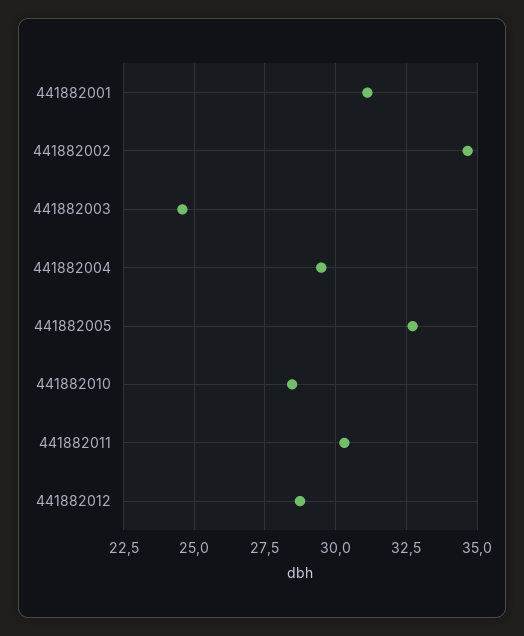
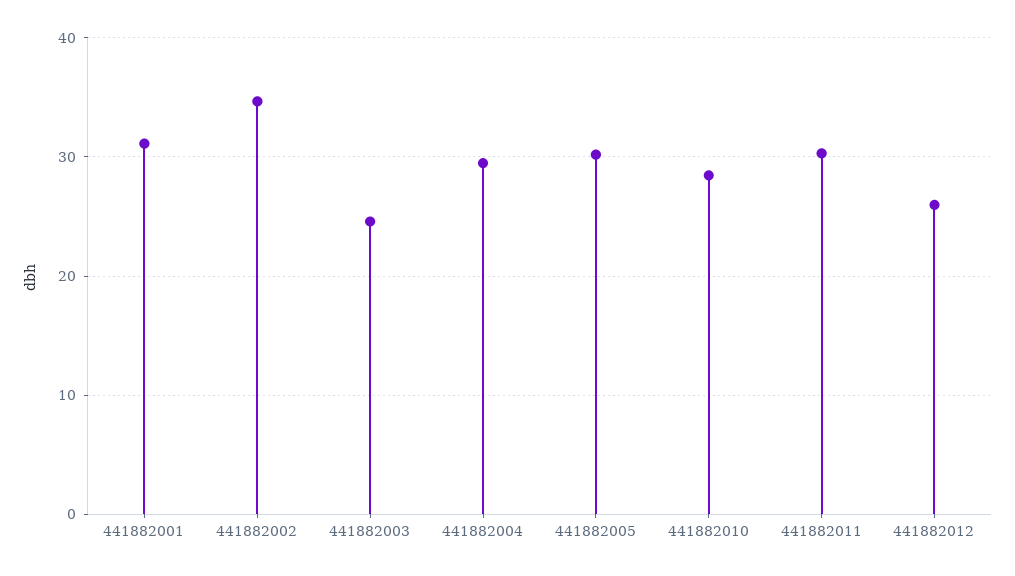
  {
    "441882001": 31,
    "441882002": 34.75,
    "441882003": 24.5,
    "441882004": 29.5,
-   "441882005": 32.75,
+   "441882005": 30,
    "441882010": 28.5,
    "441882011": 30.25,
-   "441882012": 28.75
+   "441882012": 26
  }

